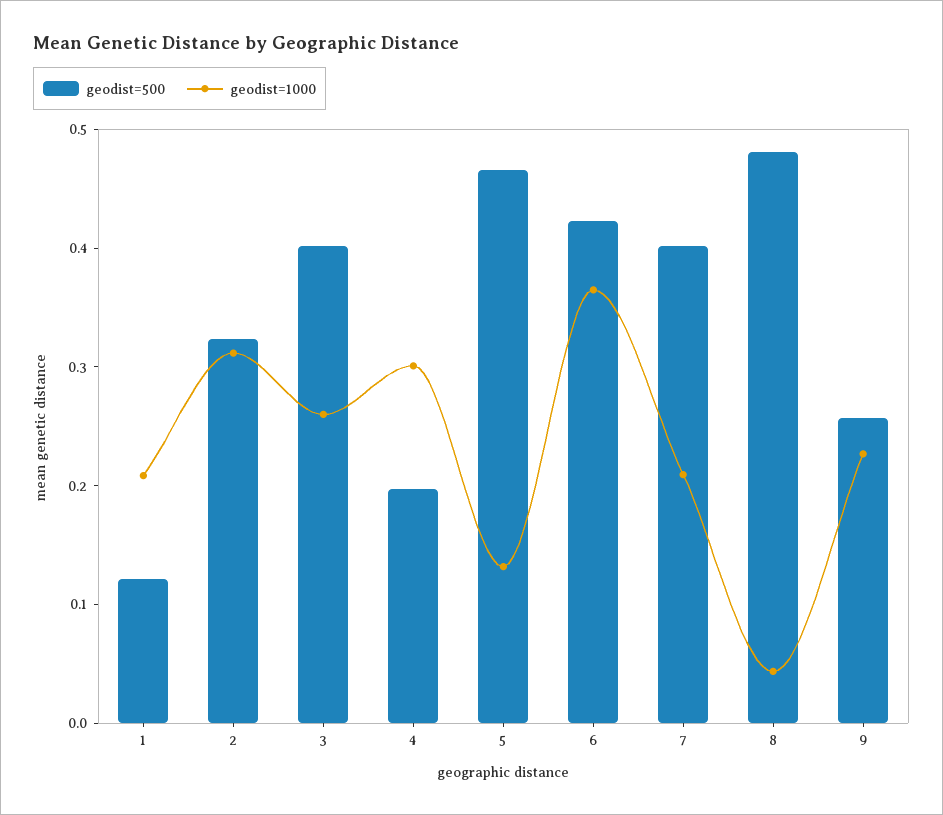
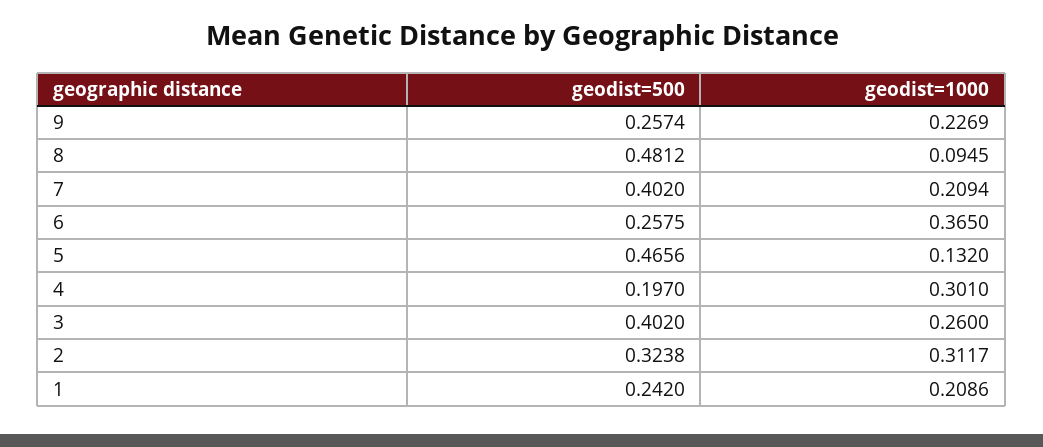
  {
    "geodist=500": {
-     "1": 0.12,
+     "1": 0.242,
      "2": 0.3238,
      "3": 0.402,
      "4": 0.197,
      "5": 0.4656,
-     "6": 0.42,
+     "6": 0.2575,
      "7": 0.402,
      "8": 0.4812,
      "9": 0.2574
    },
    "geodist=1000": {
      "1": 0.2086,
      "2": 0.3117,
      "3": 0.26,
      "4": 0.301,
      "5": 0.132,
      "6": 0.365,
      "7": 0.2094,
-     "8": 0.04,
+     "8": 0.0945,
      "9": 0.2269
    }
  }

